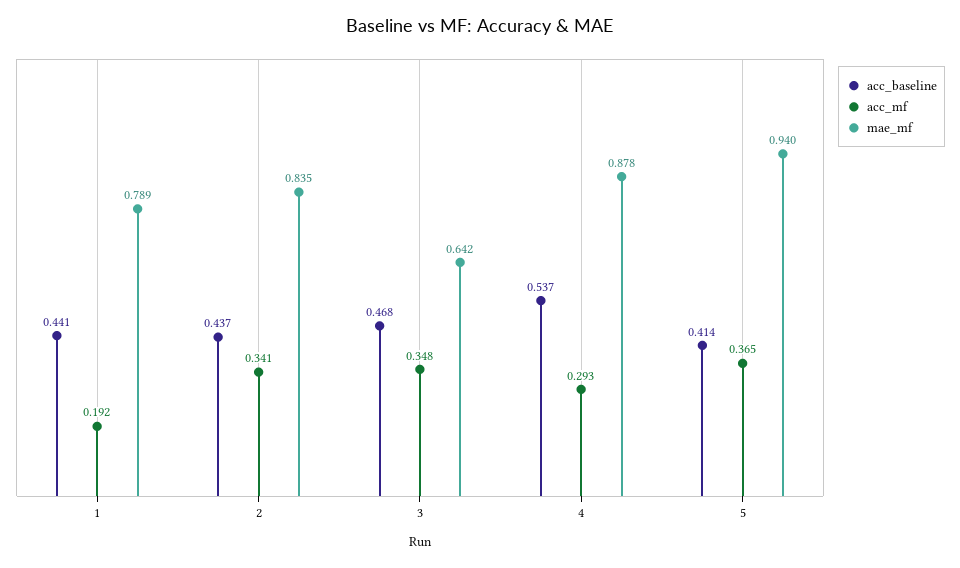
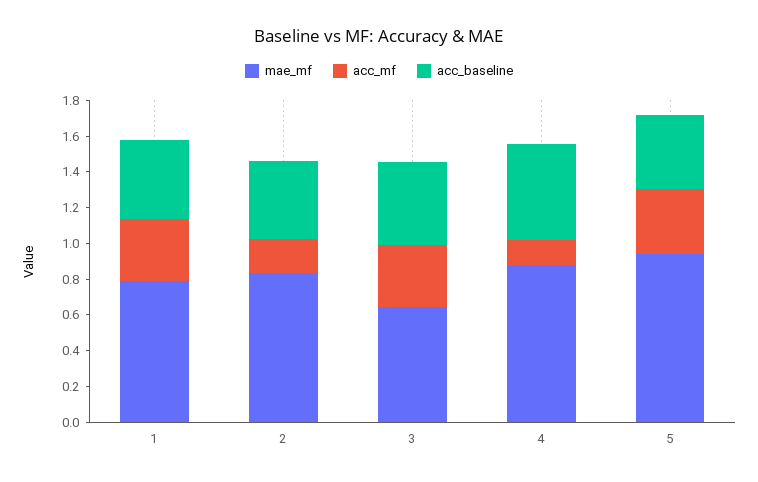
  {
    "acc_baseline": {
      "1": 0.441,
      "2": 0.437,
      "3": 0.468,
      "4": 0.537,
      "5": 0.414
    },
    "acc_mf": {
-     "1": 0.192,
+     "1": 0.35,
-     "2": 0.341,
+     "2": 0.2,
      "3": 0.348,
-     "4": 0.293,
+     "4": 0.15,
      "5": 0.365
    },
    "mae_mf": {
      "1": 0.789,
      "2": 0.835,
      "3": 0.642,
      "4": 0.878,
      "5": 0.94
    }
  }

